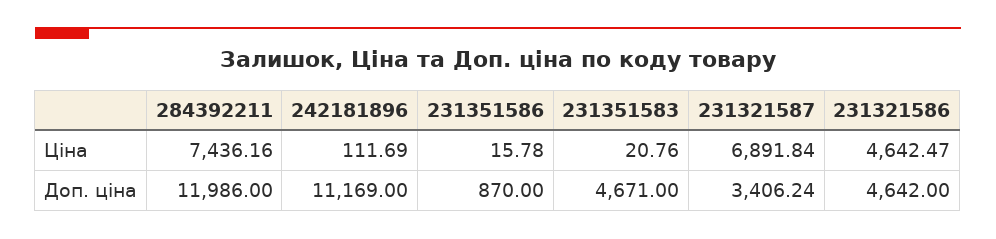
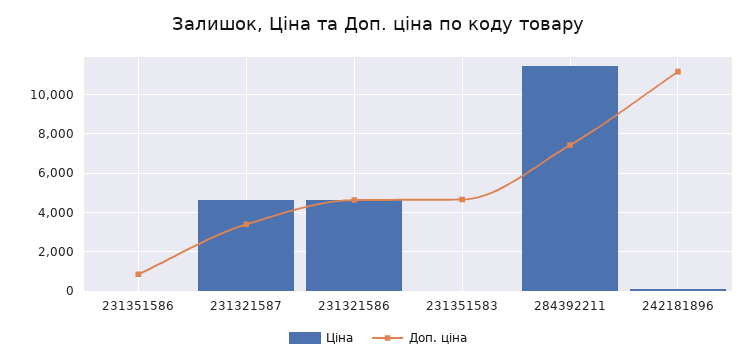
  {
    "Ціна": {
-     "284392211": 7436.16,
+     "284392211": 11500,
      "242181896": 111.69,
      "231351586": 15.78,
      "231351583": 20.76,
-     "231321587": 6891.84,
+     "231321587": 4500,
      "231321586": 4642.47
    },
    "Доп. ціна": {
-     "284392211": 11986,
+     "284392211": 7500,
      "242181896": 11169,
      "231351586": 870,
      "231351583": 4671,
      "231321587": 3406.24,
      "231321586": 4642
    }
  }

